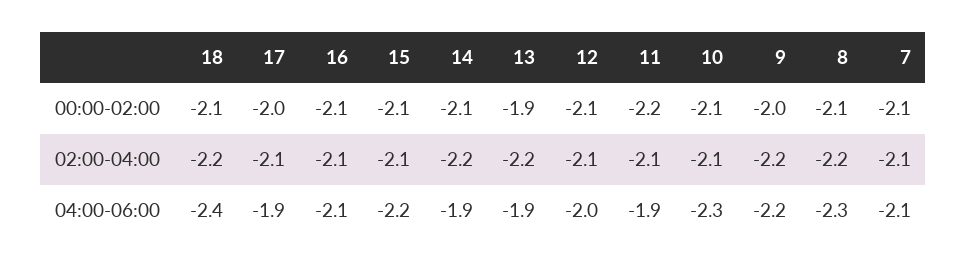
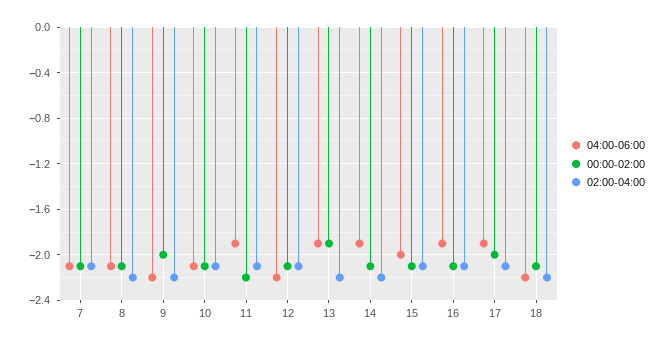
  {
    "00:00-02:00": {
      "18": -2.1,
      "17": -2,
      "16": -2.1,
      "15": -2.1,
      "14": -2.1,
      "13": -1.9,
      "12": -2.1,
      "11": -2.2,
      "10": -2.1,
      "9": -2,
      "8": -2.1,
      "7": -2.1
    },
    "02:00-04:00": {
      "18": -2.2,
      "17": -2.1,
      "16": -2.1,
      "15": -2.1,
      "14": -2.2,
      "13": -2.2,
      "12": -2.1,
      "11": -2.1,
      "10": -2.1,
      "9": -2.2,
      "8": -2.2,
      "7": -2.1
    },
    "04:00-06:00": {
-     "18": -2.4,
+     "18": -2.2,
      "17": -1.9,
-     "16": -2.1,
+     "16": -1.9,
-     "15": -2.2,
+     "15": -2,
      "14": -1.9,
      "13": -1.9,
-     "12": -2,
+     "12": -2.2,
      "11": -1.9,
-     "10": -2.3,
+     "10": -2.1,
      "9": -2.2,
-     "8": -2.3,
+     "8": -2.1,
      "7": -2.1
    }
  }

